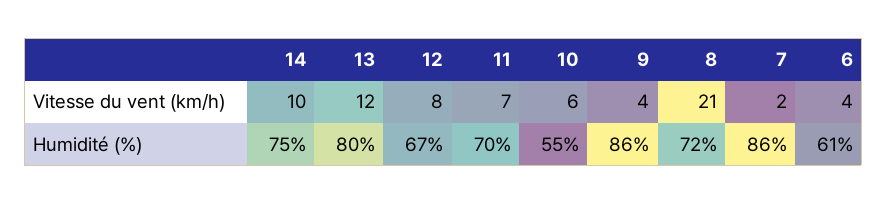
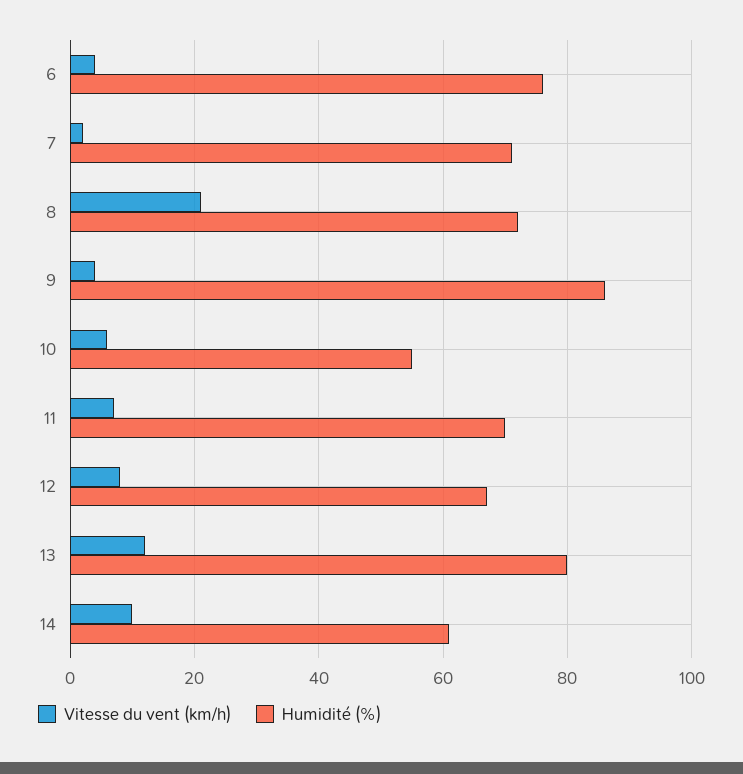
  {
    "Vitesse du vent (km/h)": {
      "14": 10,
      "13": 12,
      "12": 8,
      "11": 7,
      "10": 6,
      "9": 4,
      "8": 21,
      "7": 2,
      "6": 4
    },
    "Humidité (%)": {
-     "14": 75,
+     "14": 60,
      "13": 80,
      "12": 67,
      "11": 70,
      "10": 55,
      "9": 86,
      "8": 72,
-     "7": 86,
+     "7": 70,
-     "6": 61
+     "6": 75
    }
  }

